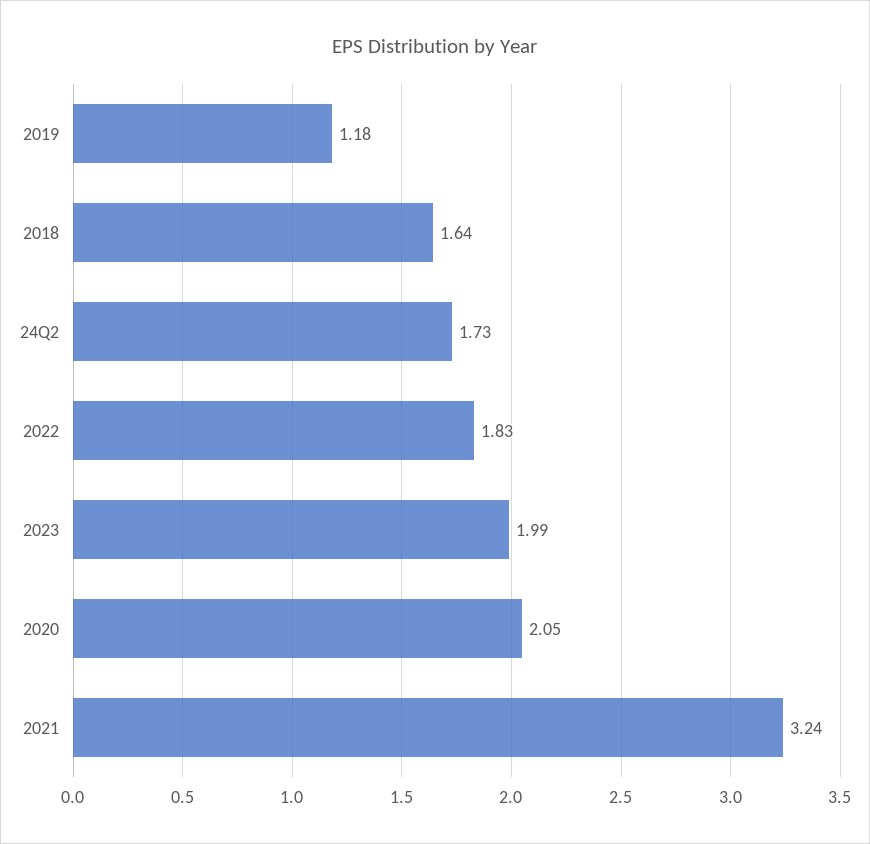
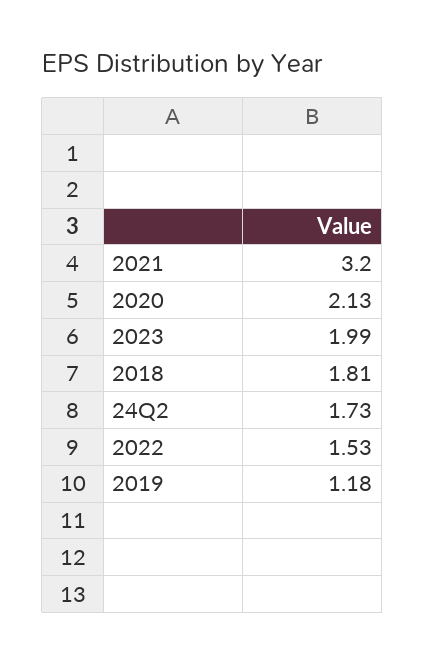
  {
    "2019": 1.18,
-   "2018": 1.64,
+   "2018": 1.81,
    "24Q2": 1.73,
-   "2022": 1.83,
+   "2022": 1.53,
    "2023": 1.99,
-   "2020": 2.05,
+   "2020": 2.13,
-   "2021": 3.24
+   "2021": 3.2
  }

